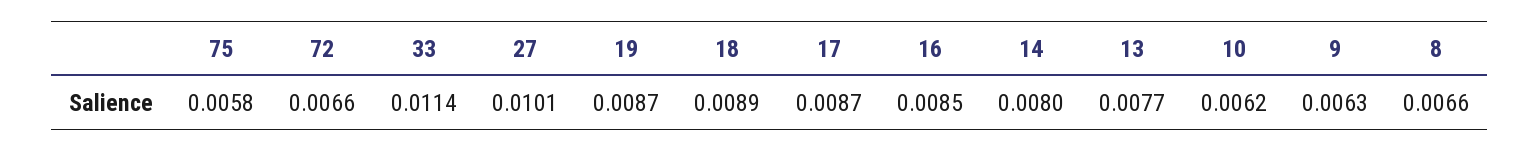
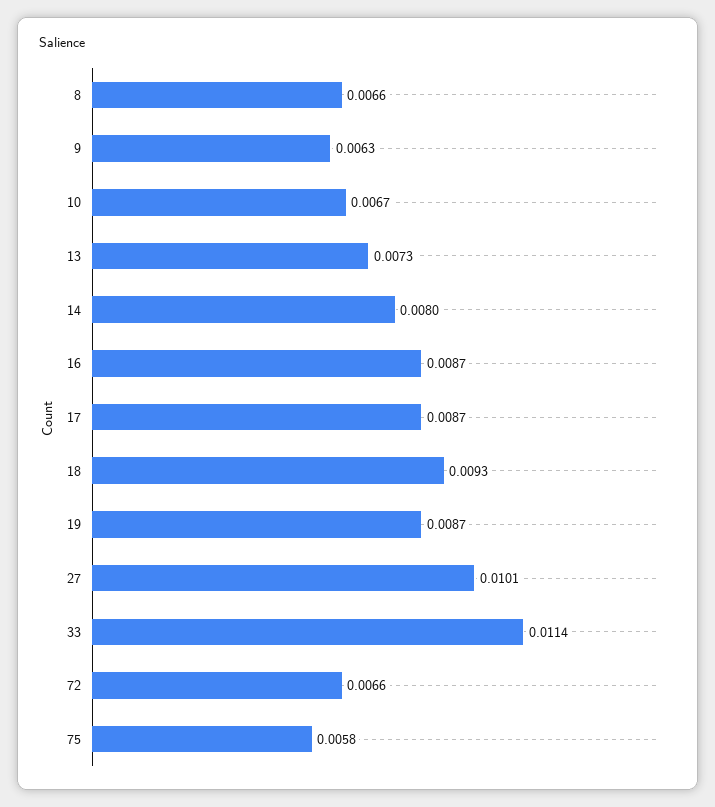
  {
    "75": 0.0058,
    "72": 0.0066,
    "33": 0.0114,
    "27": 0.0101,
    "19": 0.0087,
-   "18": 0.0089,
+   "18": 0.0093,
    "17": 0.0087,
-   "16": 0.0085,
+   "16": 0.0087,
    "14": 0.008,
-   "13": 0.0077,
+   "13": 0.0073,
-   "10": 0.0062,
+   "10": 0.0067,
    "9": 0.0063,
    "8": 0.0066
  }

